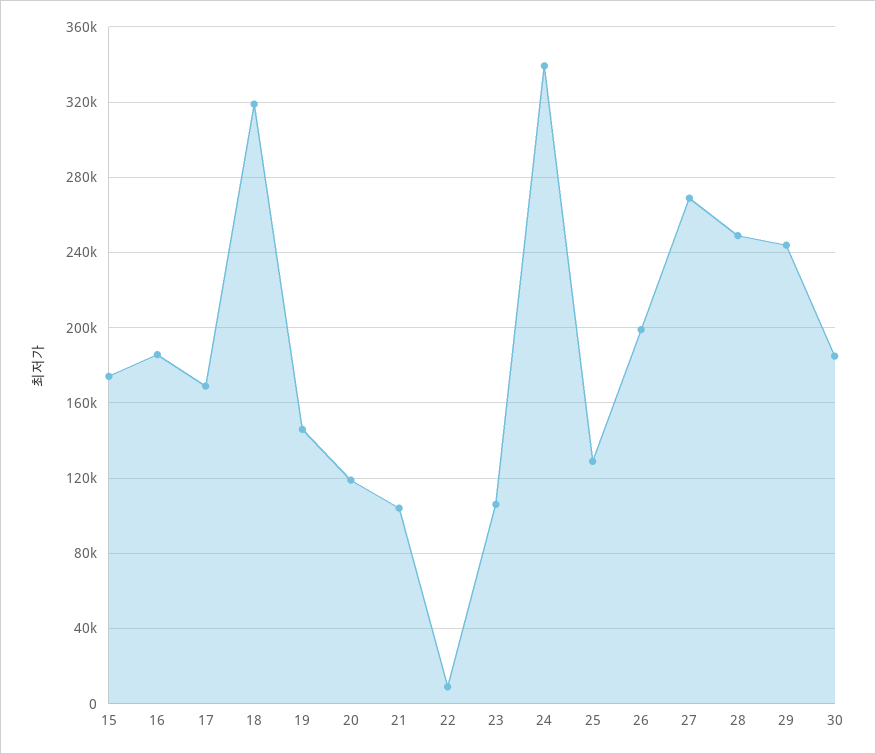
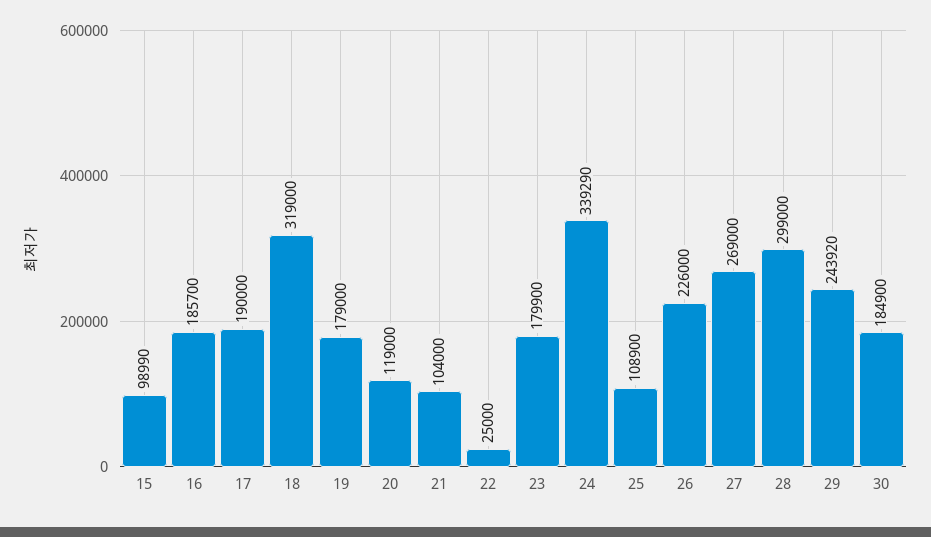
  {
-   "15": 175000,
+   "15": 98990,
    "16": 185700,
-   "17": 170000,
+   "17": 190000,
    "18": 319000,
-   "19": 145000,
+   "19": 179000,
    "20": 119000,
    "21": 104000,
-   "22": 10000,
+   "22": 25000,
-   "23": 105000,
+   "23": 179900,
    "24": 339290,
-   "25": 130000,
+   "25": 108900,
-   "26": 200000,
+   "26": 226000,
    "27": 269000,
-   "28": 250000,
+   "28": 299000,
    "29": 243920,
    "30": 184900
  }

